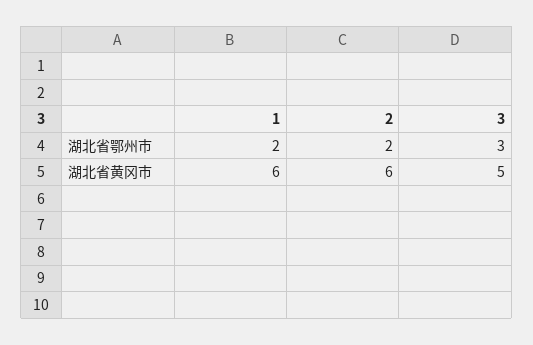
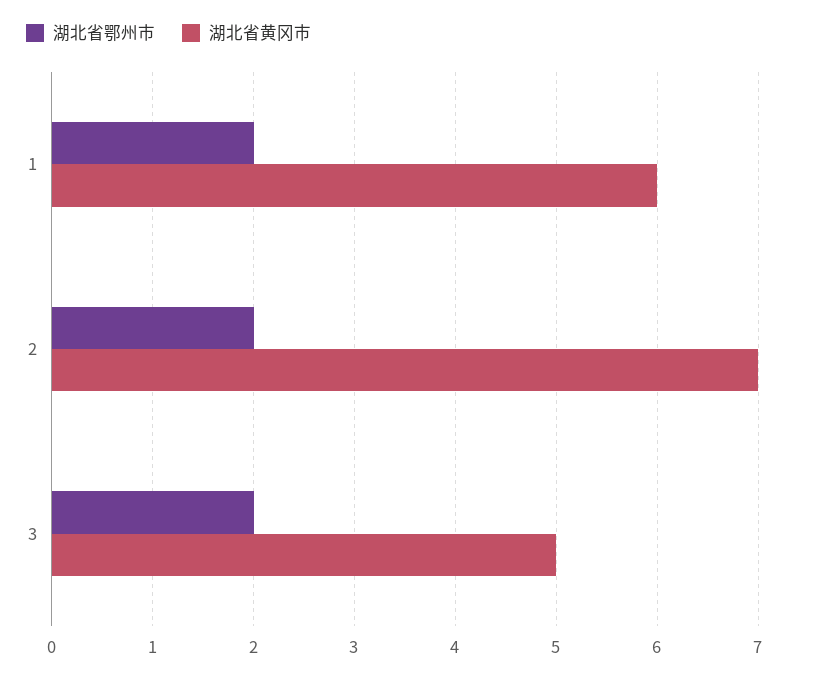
  {
    "湖北省鄂州市": {
      "1": 2,
      "2": 2,
-     "3": 3
+     "3": 2
    },
    "湖北省黄冈市": {
      "1": 6,
-     "2": 6,
+     "2": 7,
      "3": 5
    }
  }

